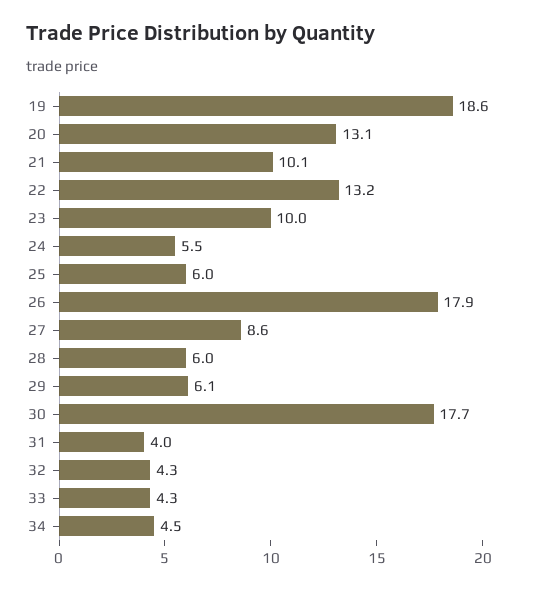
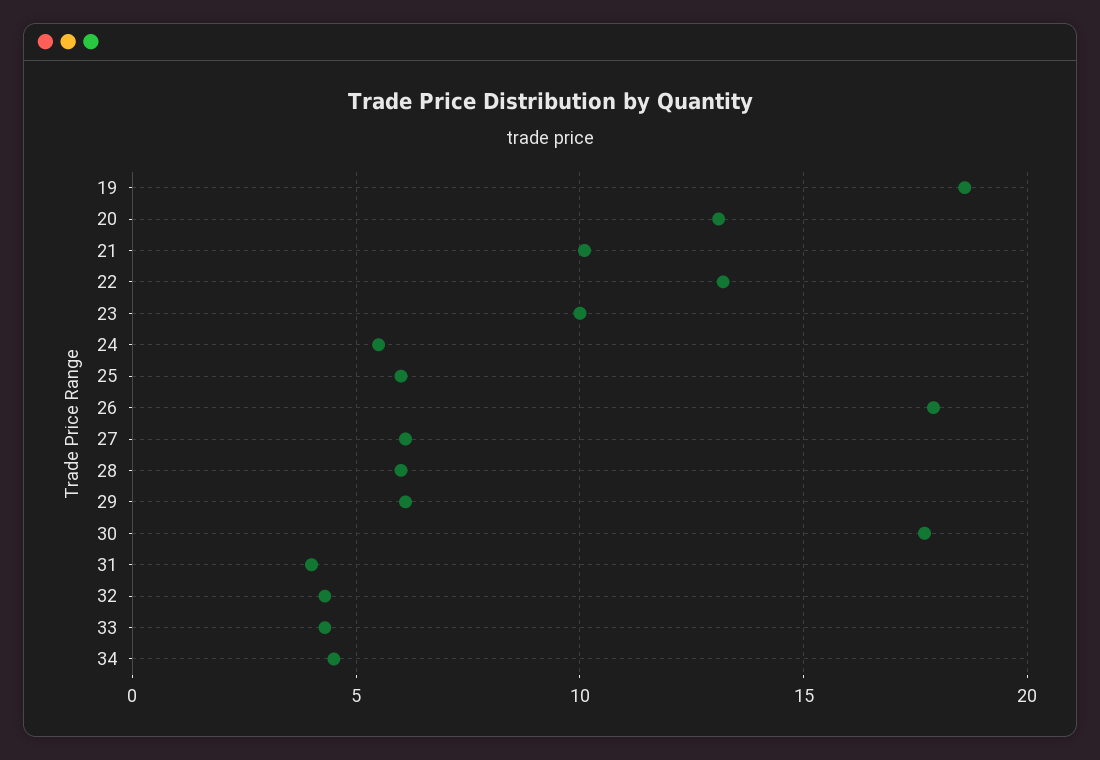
  {
    "19": 18.6,
    "20": 13.1,
    "21": 10.1,
    "22": 13.2,
    "23": 10,
    "24": 5.5,
    "25": 6,
    "26": 17.9,
-   "27": 8.6,
+   "27": 6,
    "28": 6,
    "29": 6.1,
    "30": 17.7,
    "31": 4,
    "32": 4.3,
    "33": 4.3,
    "34": 4.5
  }

